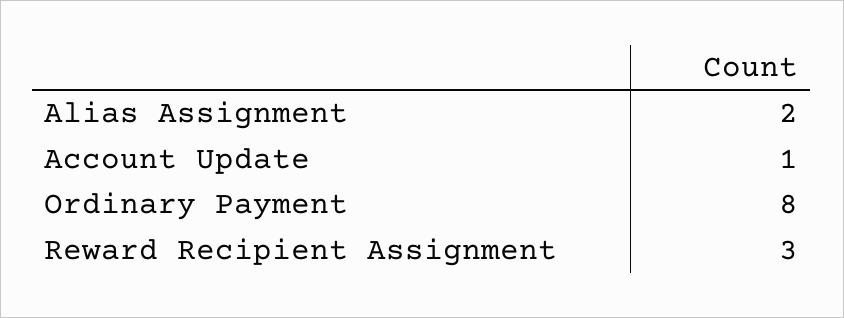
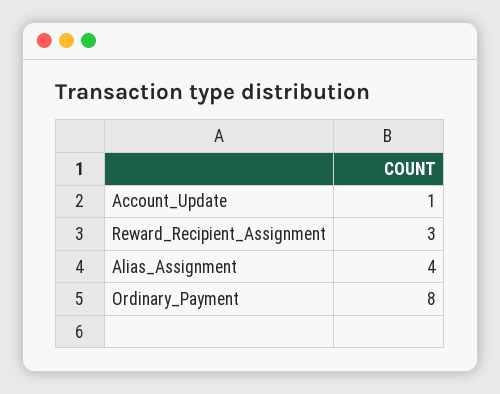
  {
-   "Alias Assignment": 2,
+   "Alias Assignment": 4,
    "Account Update": 1,
    "Ordinary Payment": 8,
    "Reward Recipient Assignment": 3
  }

